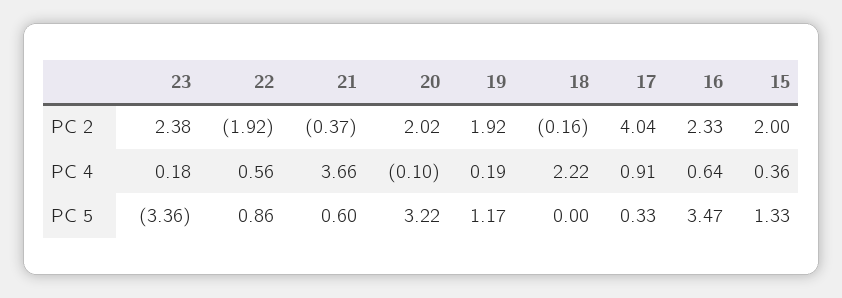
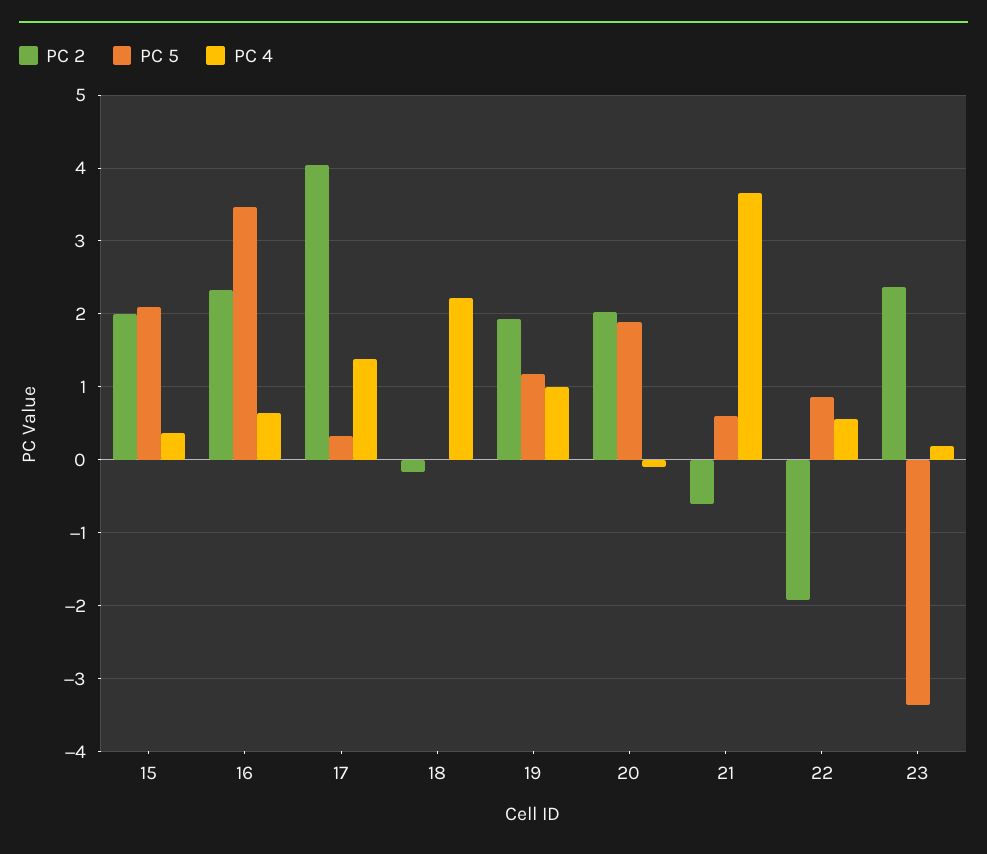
  {
    "PC 2": {
      "23": 2.38,
      "22": -1.92,
-     "21": -0.37,
+     "21": -0.6,
      "20": 2.02,
      "19": 1.92,
      "18": -0.16,
      "17": 4.04,
      "16": 2.33,
      "15": 2
    },
    "PC 4": {
      "23": 0.18,
      "22": 0.56,
      "21": 3.66,
      "20": -0.1,
-     "19": 0.19,
+     "19": 1,
      "18": 2.22,
-     "17": 0.91,
+     "17": 1.4,
      "16": 0.64,
      "15": 0.36
    },
    "PC 5": {
      "23": -3.36,
      "22": 0.86,
      "21": 0.6,
-     "20": 3.22,
+     "20": 1.9,
      "19": 1.17,
      "18": 0,
      "17": 0.33,
      "16": 3.47,
-     "15": 1.33
+     "15": 2.1
    }
  }

